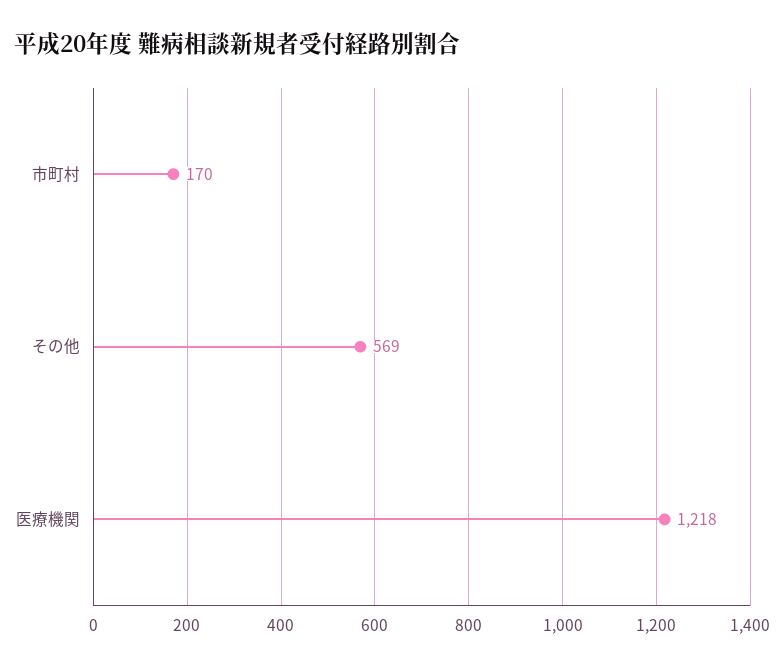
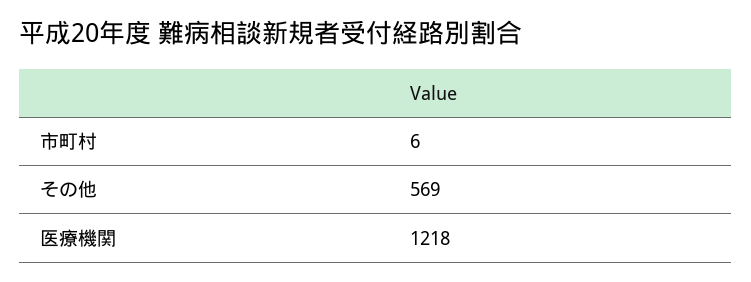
  {
-   "市町村": 170,
+   "市町村": 6,
    "その他": 569,
    "医療機関": 1218
  }

